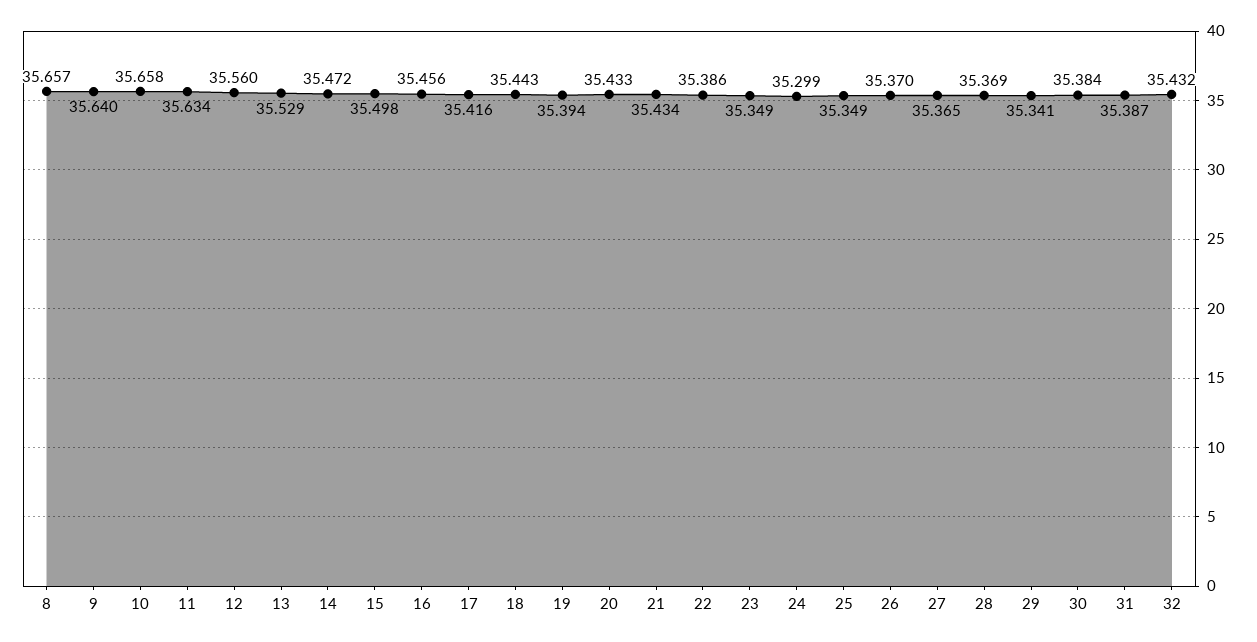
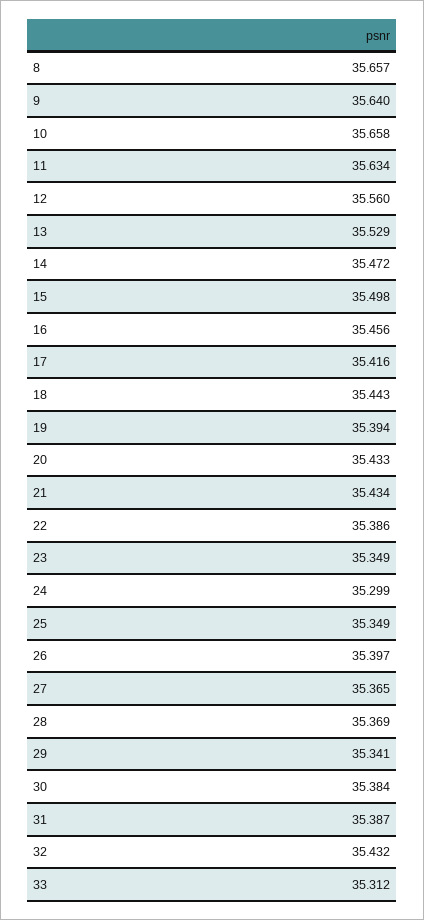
  {
    "8": 35.657,
    "9": 35.64,
    "10": 35.658,
    "11": 35.634,
    "12": 35.56,
    "13": 35.529,
    "14": 35.472,
    "15": 35.498,
    "16": 35.456,
    "17": 35.416,
    "18": 35.443,
    "19": 35.394,
    "20": 35.433,
    "21": 35.434,
    "22": 35.386,
    "23": 35.349,
    "24": 35.299,
    "25": 35.349,
-   "26": 35.37,
+   "26": 35.397,
    "27": 35.365,
    "28": 35.369,
    "29": 35.341,
    "30": 35.384,
    "31": 35.387,
-   "32": 35.432
+   "32": 35.432,
+   "33": 35.312
  }

